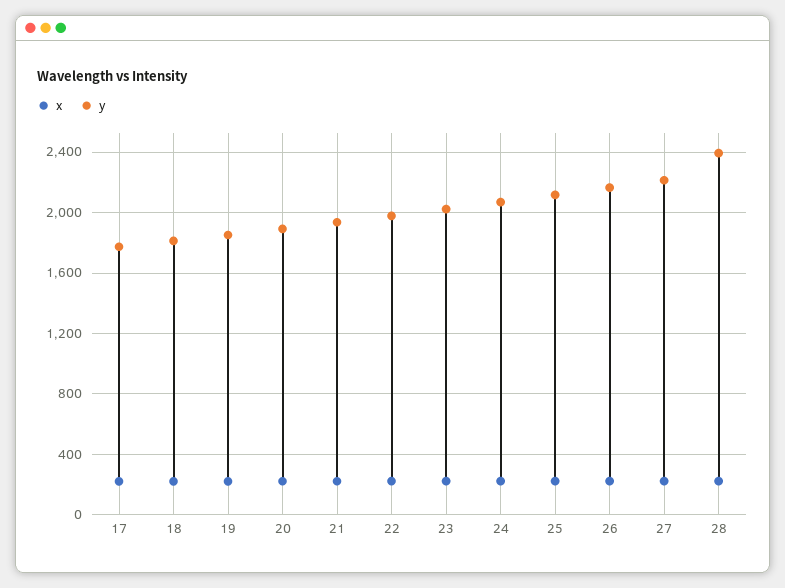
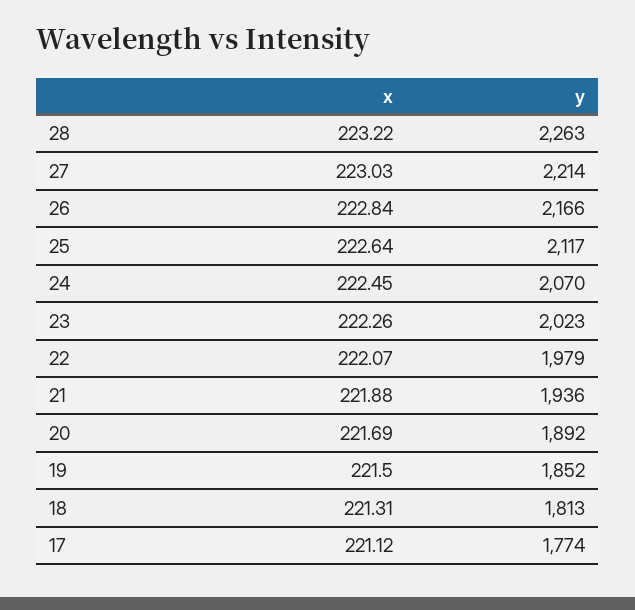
  {
    "x": {
      "17": 221.12,
      "18": 221.31,
      "19": 221.5,
      "20": 221.69,
      "21": 221.88,
      "22": 222.07,
      "23": 222.26,
      "24": 222.45,
      "25": 222.64,
      "26": 222.84,
      "27": 223.03,
      "28": 223.22
    },
    "y": {
      "17": 1774,
      "18": 1813,
      "19": 1852,
      "20": 1892,
      "21": 1936,
      "22": 1979,
      "23": 2023,
      "24": 2070,
      "25": 2117,
      "26": 2166,
      "27": 2214,
-     "28": 2400
+     "28": 2263
    }
  }

